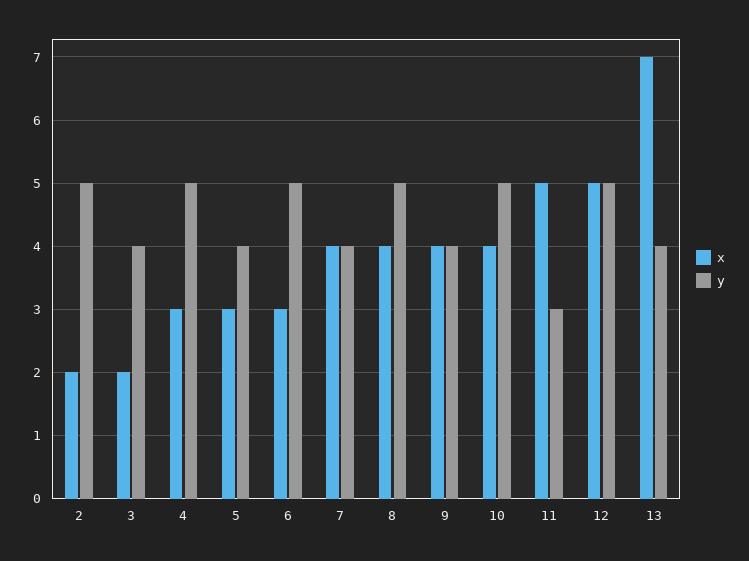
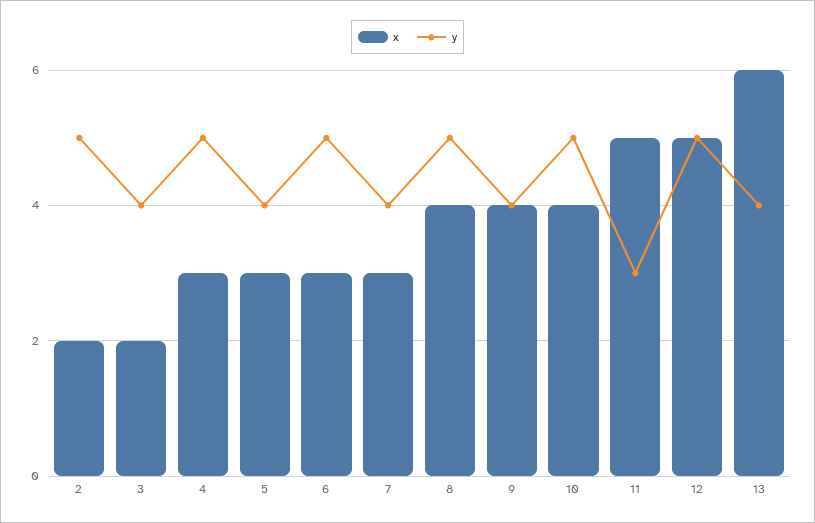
  {
    "x": {
      "2": 2,
      "3": 2,
      "4": 3,
      "5": 3,
      "6": 3,
-     "7": 4,
+     "7": 3,
      "8": 4,
      "9": 4,
      "10": 4,
      "11": 5,
      "12": 5,
-     "13": 7
+     "13": 6
    },
    "y": {
      "2": 5,
      "3": 4,
      "4": 5,
      "5": 4,
      "6": 5,
      "7": 4,
      "8": 5,
      "9": 4,
      "10": 5,
      "11": 3,
      "12": 5,
      "13": 4
    }
  }

